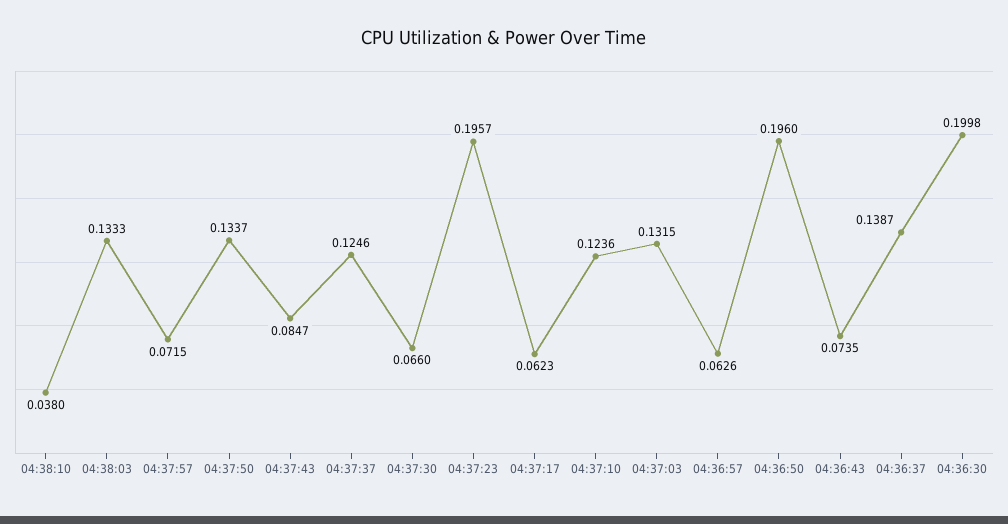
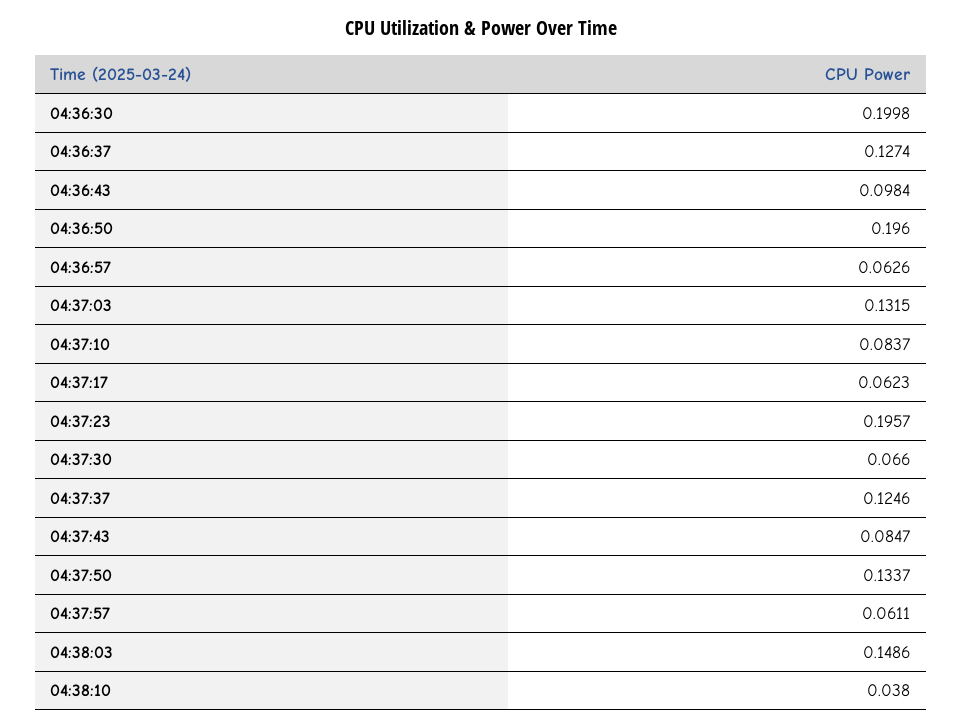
  {
    "04:38:10": 0.038,
-   "04:38:03": 0.1333,
+   "04:38:03": 0.1486,
-   "04:37:57": 0.0715,
+   "04:37:57": 0.0611,
    "04:37:50": 0.1337,
    "04:37:43": 0.0847,
    "04:37:37": 0.1246,
    "04:37:30": 0.066,
    "04:37:23": 0.1957,
    "04:37:17": 0.0623,
-   "04:37:10": 0.1236,
+   "04:37:10": 0.0837,
    "04:37:03": 0.1315,
    "04:36:57": 0.0626,
    "04:36:50": 0.196,
-   "04:36:43": 0.0735,
+   "04:36:43": 0.0984,
-   "04:36:37": 0.1387,
+   "04:36:37": 0.1274,
    "04:36:30": 0.1998
  }

